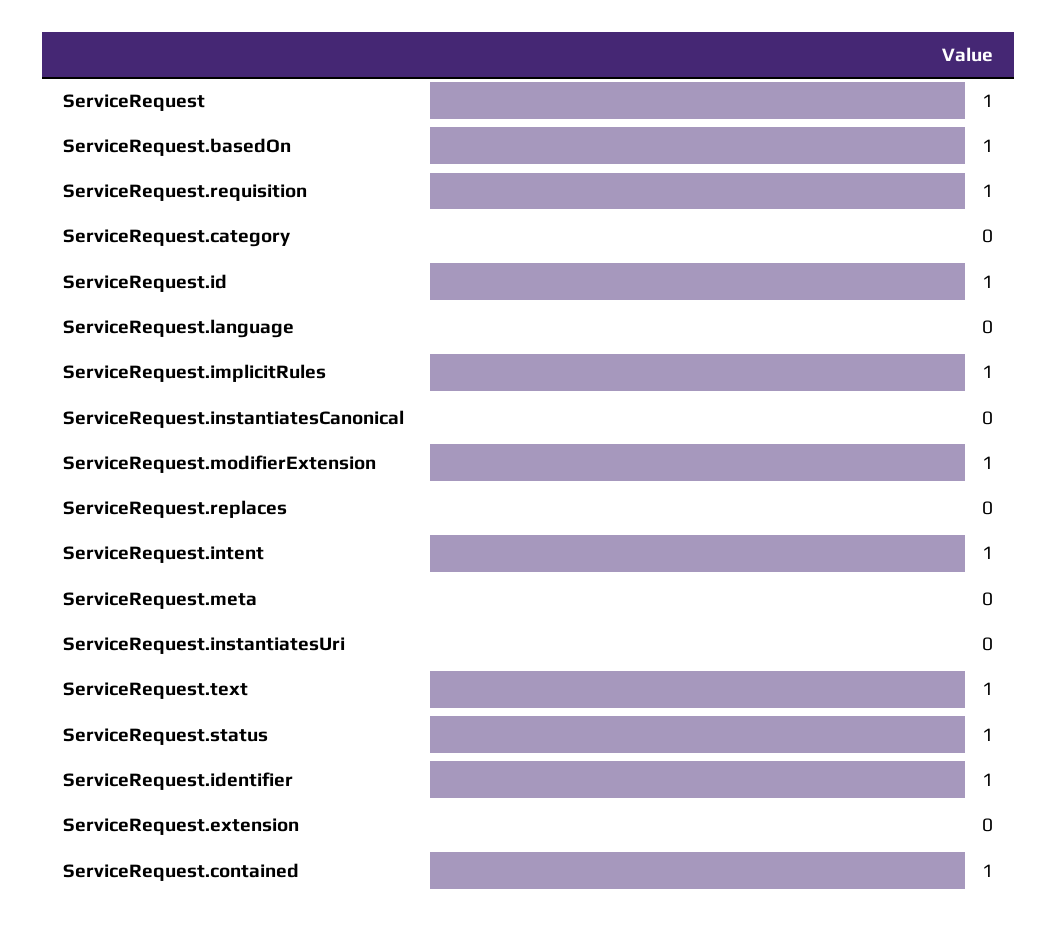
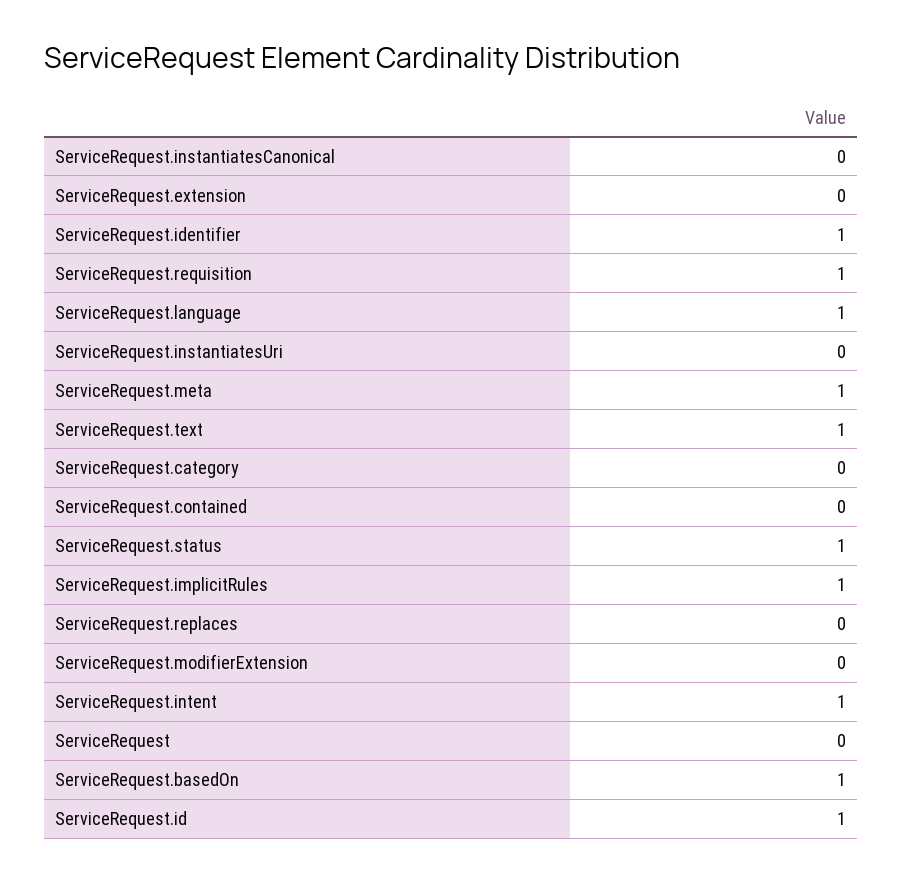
  {
-   "ServiceRequest": 1,
+   "ServiceRequest": 0,
    "ServiceRequest.basedOn": 1,
    "ServiceRequest.requisition": 1,
    "ServiceRequest.category": 0,
    "ServiceRequest.id": 1,
-   "ServiceRequest.language": 0,
+   "ServiceRequest.language": 1,
    "ServiceRequest.implicitRules": 1,
    "ServiceRequest.instantiatesCanonical": 0,
-   "ServiceRequest.modifierExtension": 1,
+   "ServiceRequest.modifierExtension": 0,
    "ServiceRequest.replaces": 0,
    "ServiceRequest.intent": 1,
-   "ServiceRequest.meta": 0,
+   "ServiceRequest.meta": 1,
    "ServiceRequest.instantiatesUri": 0,
    "ServiceRequest.text": 1,
    "ServiceRequest.status": 1,
    "ServiceRequest.identifier": 1,
    "ServiceRequest.extension": 0,
-   "ServiceRequest.contained": 1
+   "ServiceRequest.contained": 0
  }

